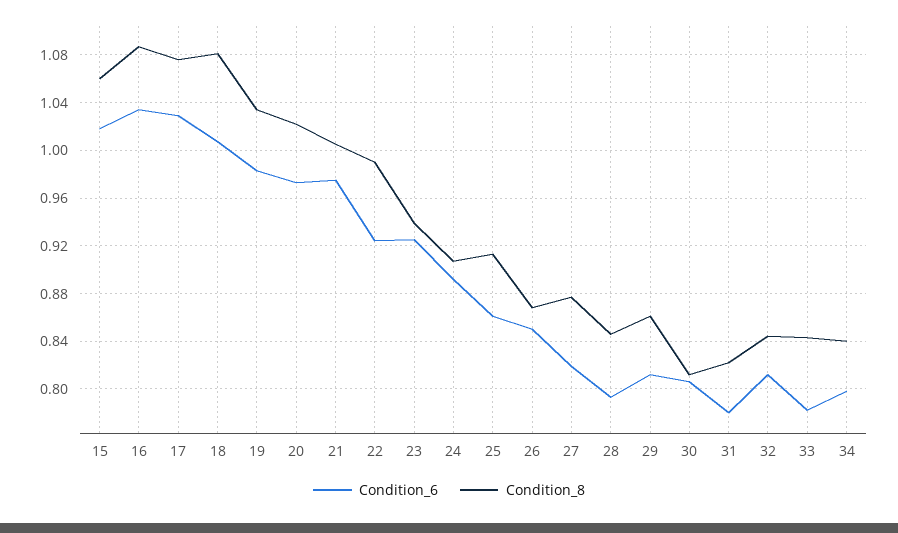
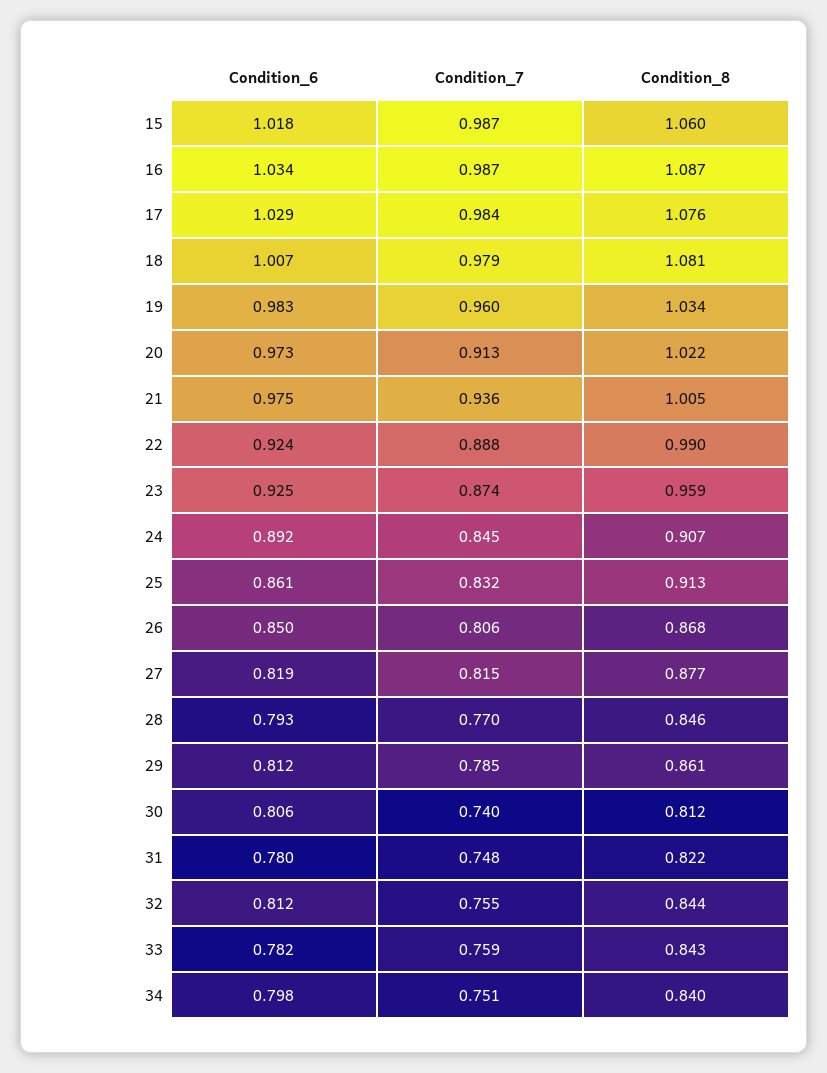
  {
    "Condition_6": {
      "15": 1.018,
      "16": 1.034,
      "17": 1.029,
      "18": 1.007,
      "19": 0.983,
      "20": 0.973,
      "21": 0.975,
      "22": 0.924,
      "23": 0.925,
      "24": 0.892,
      "25": 0.861,
      "26": 0.85,
      "27": 0.819,
      "28": 0.793,
      "29": 0.812,
      "30": 0.806,
      "31": 0.78,
      "32": 0.812,
      "33": 0.782,
      "34": 0.798
    },
    "Condition_8": {
      "15": 1.06,
      "16": 1.087,
      "17": 1.076,
      "18": 1.081,
      "19": 1.034,
      "20": 1.022,
      "21": 1.005,
      "22": 0.99,
-     "23": 0.94,
+     "23": 0.959,
      "24": 0.907,
      "25": 0.913,
      "26": 0.868,
      "27": 0.877,
      "28": 0.846,
      "29": 0.861,
      "30": 0.812,
      "31": 0.822,
      "32": 0.844,
      "33": 0.843,
      "34": 0.84
-   }
+   },
+   "Condition_7": {
+     "15": 0.987,
+     "16": 0.987,
+     "17": 0.984,
+     "18": 0.979,
+     "19": 0.96,
+     "20": 0.913,
+     "21": 0.936,
+     "22": 0.888,
+     "23": 0.874,
+     "24": 0.845,
+     "25": 0.832,
+     "26": 0.806,
+     "27": 0.815,
+     "28": 0.77,
+     "29": 0.785,
+     "30": 0.74,
+     "31": 0.748,
+     "32": 0.755,
+     "33": 0.759,
+     "34": 0.751
+   }
  }

